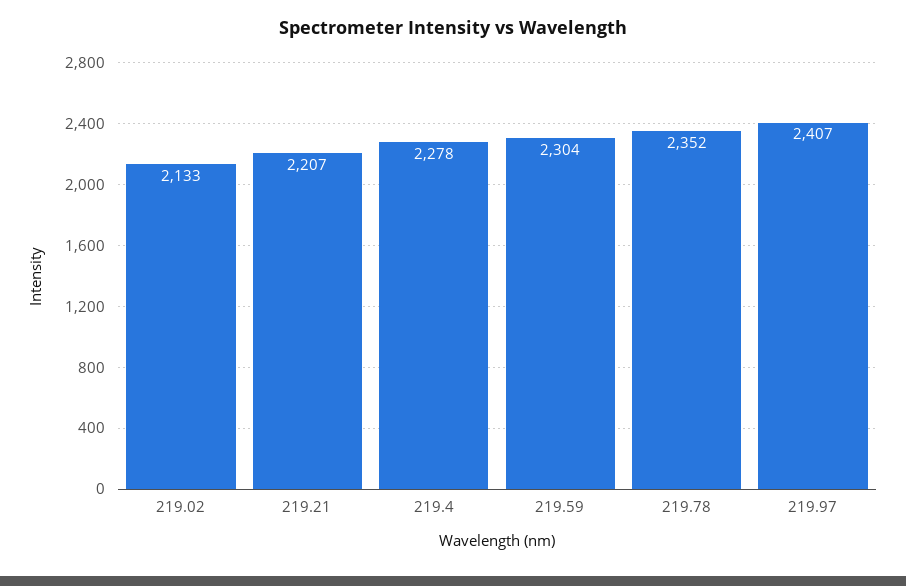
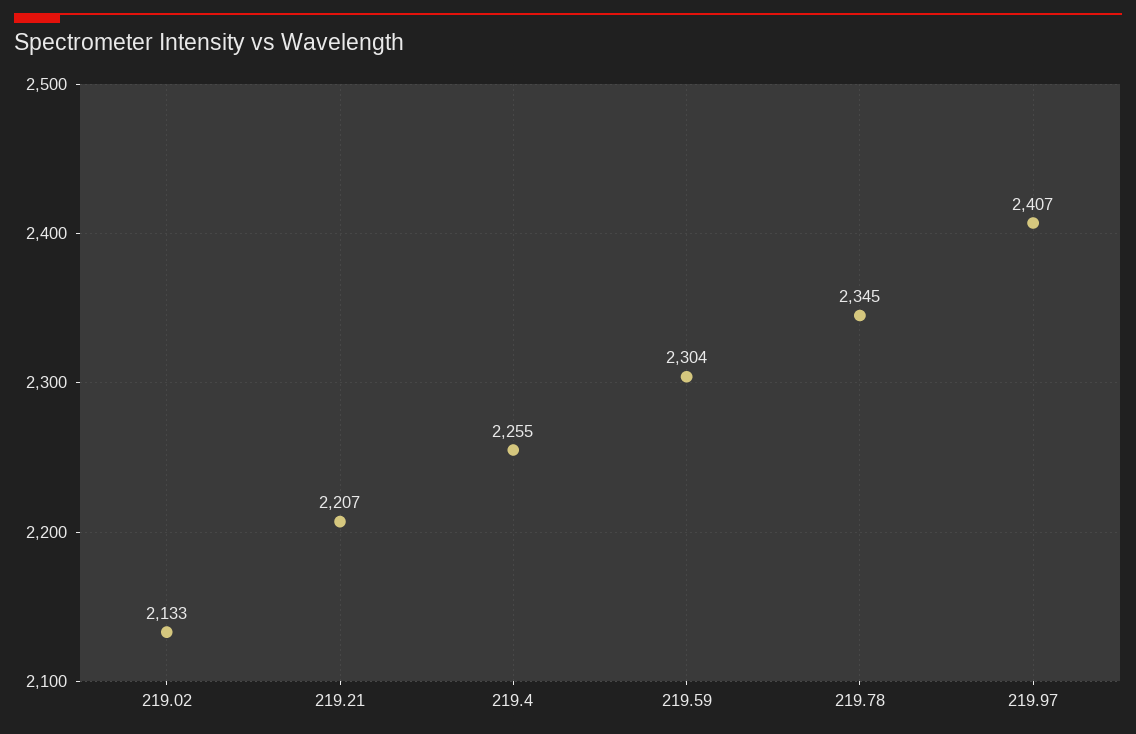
  {
    "219.02": 2133,
    "219.21": 2207,
-   "219.4": 2278,
+   "219.4": 2255,
    "219.59": 2304,
-   "219.78": 2352,
+   "219.78": 2345,
    "219.97": 2407
  }

